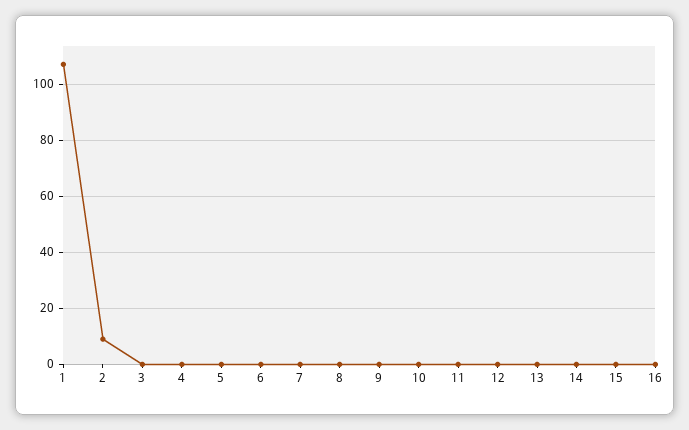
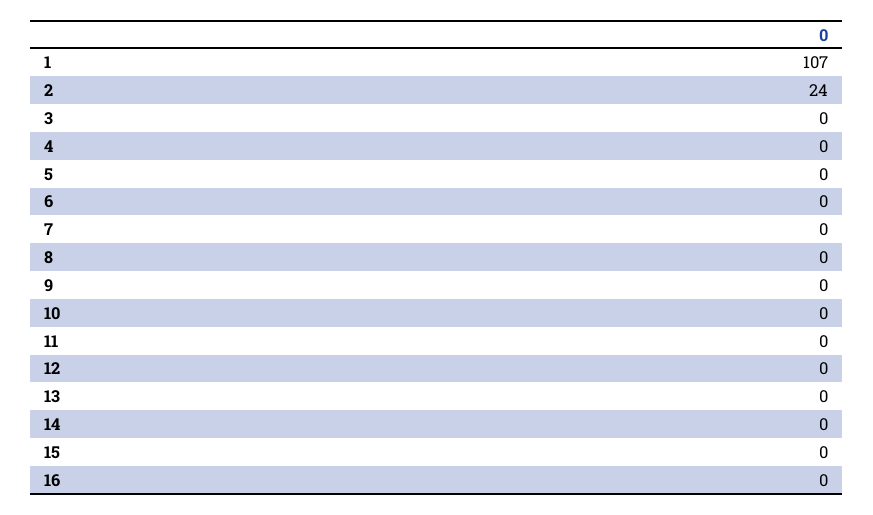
  {
    "1": 107,
-   "2": 10,
+   "2": 24,
    "3": 0,
    "4": 0,
    "5": 0,
    "6": 0,
    "7": 0,
    "8": 0,
    "9": 0,
    "10": 0,
    "11": 0,
    "12": 0,
    "13": 0,
    "14": 0,
    "15": 0,
    "16": 0
  }

